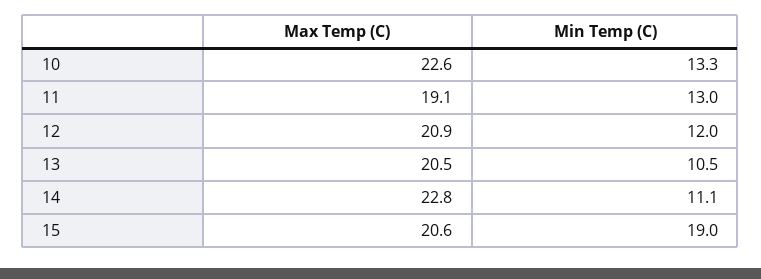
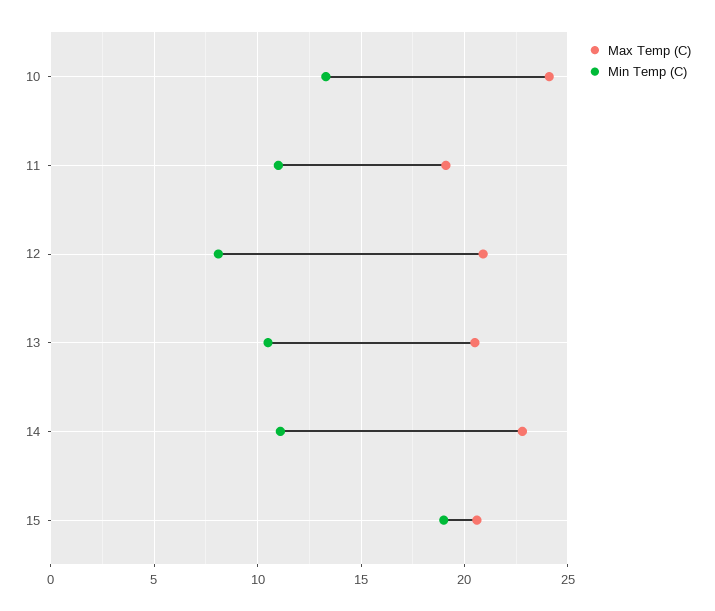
  {
    "Max Temp (C)": {
-     "10": 22.6,
+     "10": 24,
      "11": 19.1,
      "12": 20.9,
      "13": 20.5,
      "14": 22.8,
      "15": 20.6
    },
    "Min Temp (C)": {
      "10": 13.3,
-     "11": 13,
+     "11": 11,
-     "12": 12,
+     "12": 8,
      "13": 10.5,
      "14": 11.1,
      "15": 19
    }
  }

